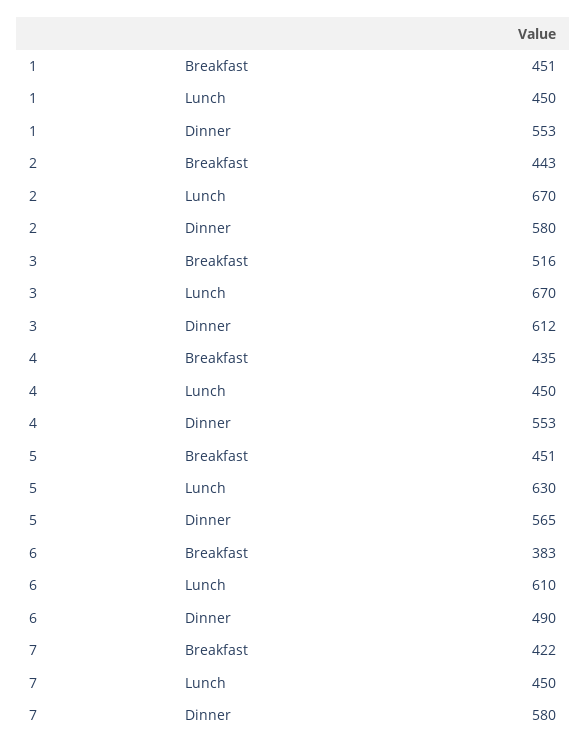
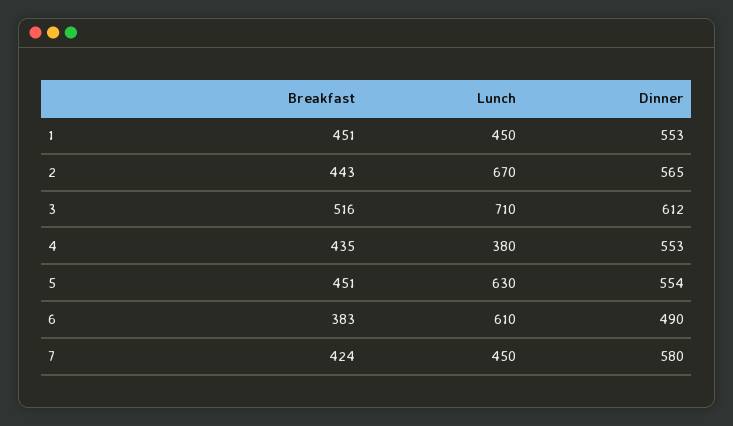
  {
    "1": {
      "Breakfast": 451,
      "Lunch": 450,
      "Dinner": 553
    },
    "2": {
      "Breakfast": 443,
      "Lunch": 670,
-     "Dinner": 580
+     "Dinner": 565
    },
    "3": {
      "Breakfast": 516,
-     "Lunch": 670,
+     "Lunch": 710,
      "Dinner": 612
    },
    "4": {
      "Breakfast": 435,
-     "Lunch": 450,
+     "Lunch": 380,
      "Dinner": 553
    },
    "5": {
      "Breakfast": 451,
      "Lunch": 630,
-     "Dinner": 565
+     "Dinner": 554
    },
    "6": {
      "Breakfast": 383,
      "Lunch": 610,
      "Dinner": 490
    },
    "7": {
-     "Breakfast": 422,
+     "Breakfast": 424,
      "Lunch": 450,
      "Dinner": 580
    }
  }

